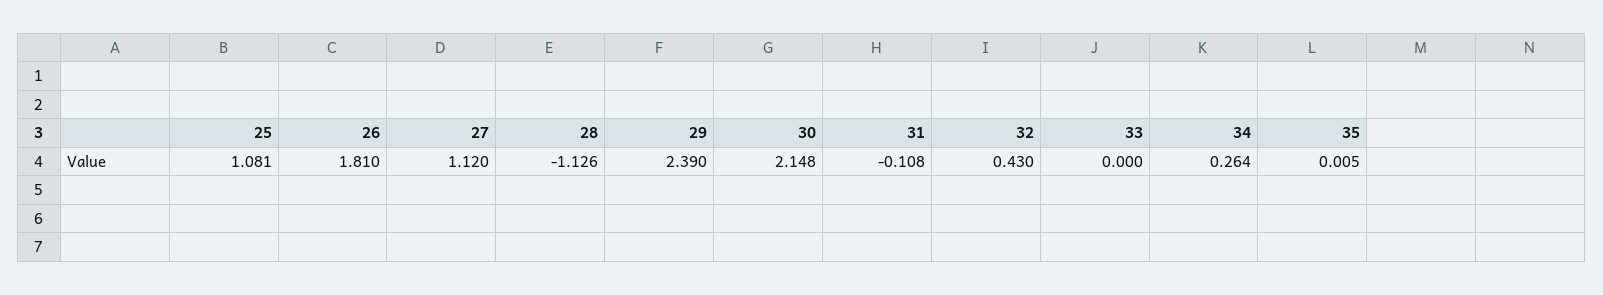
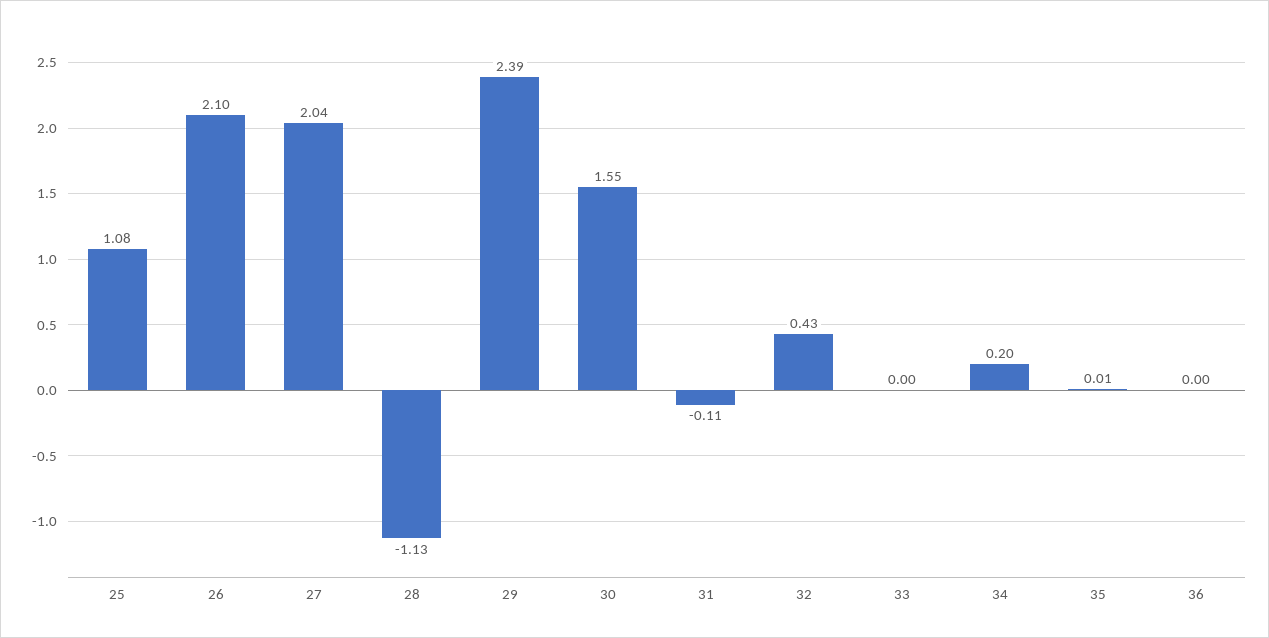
  {
    "25": 1.081,
-   "26": 1.81,
+   "26": 2.1,
-   "27": 1.12,
+   "27": 2.04,
    "28": -1.126,
    "29": 2.39,
-   "30": 2.148,
+   "30": 1.55,
    "31": -0.108,
    "32": 0.43,
    "33": 0,
-   "34": 0.264,
+   "34": 0.2,
-   "35": 0.005
+   "35": 0.005,
+   "36": 0
  }

